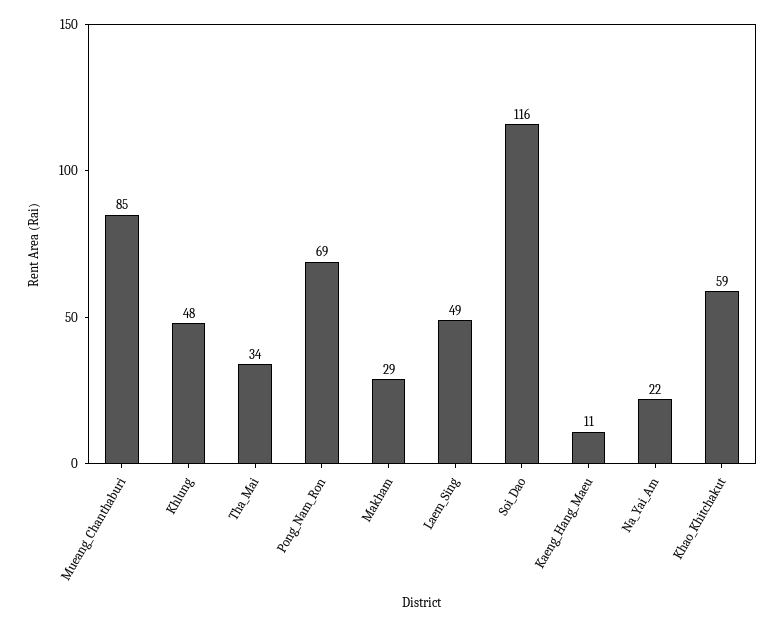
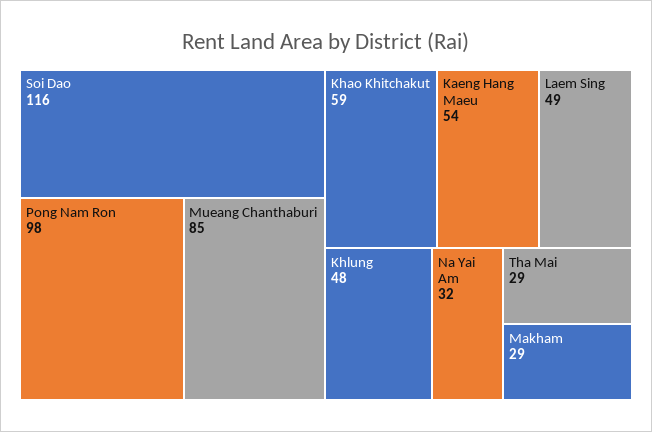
  {
    "Mueang_Chanthaburi": 85,
    "Khlung": 48,
-   "Tha_Mai": 34,
+   "Tha_Mai": 29,
-   "Pong_Nam_Ron": 69,
+   "Pong_Nam_Ron": 98,
    "Makham": 29,
    "Laem_Sing": 49,
    "Soi_Dao": 116,
-   "Kaeng_Hang_Maeu": 11,
+   "Kaeng_Hang_Maeu": 54,
-   "Na_Yai_Am": 22,
+   "Na_Yai_Am": 32,
    "Khao_Khitchakut": 59
  }

